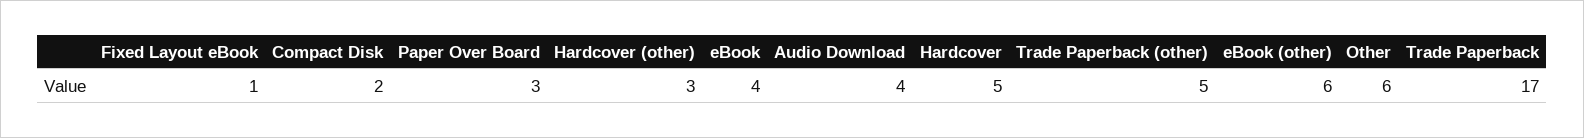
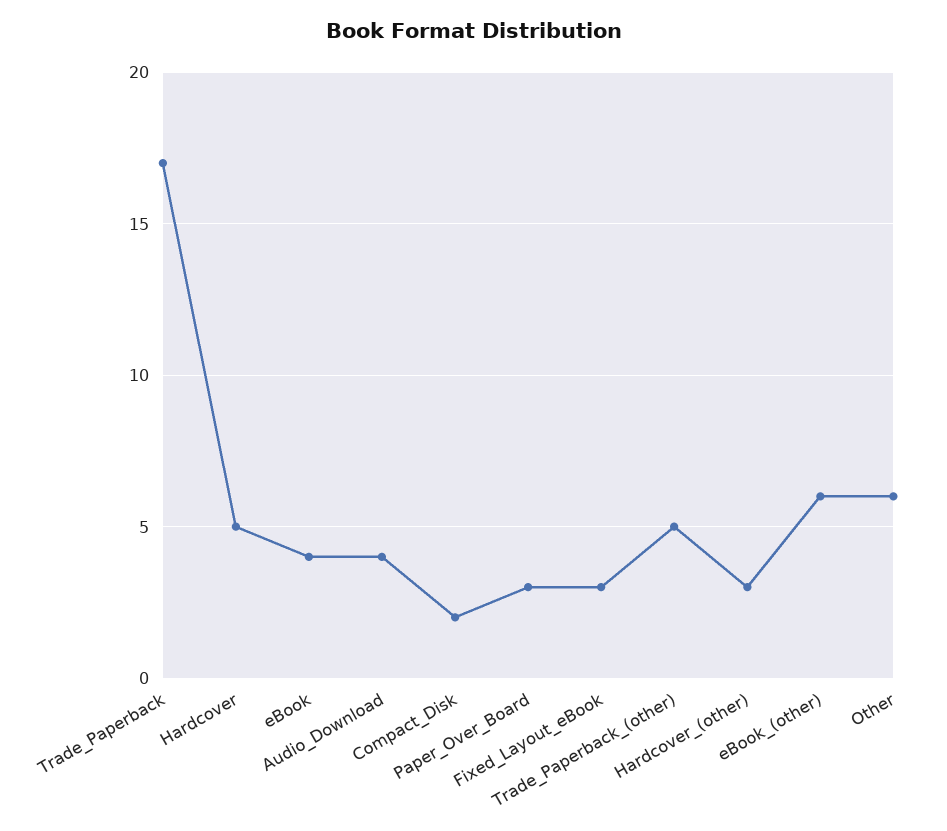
  {
-   "Fixed Layout eBook": 1,
+   "Fixed Layout eBook": 3,
    "Compact Disk": 2,
    "Paper Over Board": 3,
    "Hardcover (other)": 3,
    "eBook": 4,
    "Audio Download": 4,
    "Hardcover": 5,
    "Trade Paperback (other)": 5,
    "eBook (other)": 6,
    "Other": 6,
    "Trade Paperback": 17
  }

